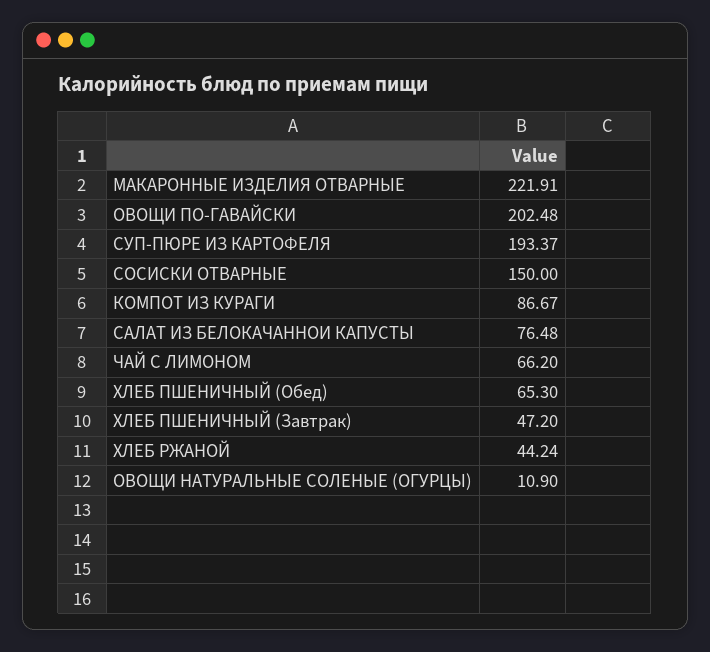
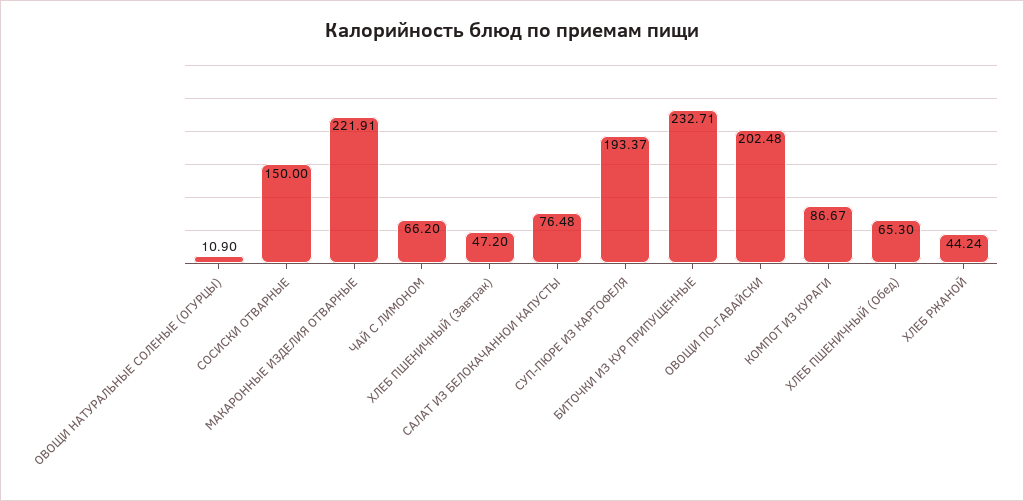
  {
    "МАКАРОННЫЕ ИЗДЕЛИЯ ОТВАРНЫЕ": 221.91,
    "ОВОЩИ ПО-ГАВАЙСКИ": 202.48,
    "СУП-ПЮРЕ ИЗ КАРТОФЕЛЯ": 193.37,
    "СОСИСКИ ОТВАРНЫЕ": 150,
    "КОМПОТ ИЗ КУРАГИ": 86.67,
    "САЛАТ ИЗ БЕЛОКАЧАННОИ КАПУСТЫ": 76.48,
    "ЧАЙ С ЛИМОНОМ": 66.2,
    "ХЛЕБ ПШЕНИЧНЫЙ (Обед)": 65.3,
    "ХЛЕБ ПШЕНИЧНЫЙ (Завтрак)": 47.2,
    "ХЛЕБ РЖАНОЙ": 44.24,
-   "ОВОЩИ НАТУРАЛЬНЫЕ СОЛЕНЫЕ (ОГУРЦЫ)": 10.9
+   "ОВОЩИ НАТУРАЛЬНЫЕ СОЛЕНЫЕ (ОГУРЦЫ)": 10.9,
+   "БИТОЧКИ ИЗ КУР ПРИПУЩЕННЫЕ": 232.71
  }

